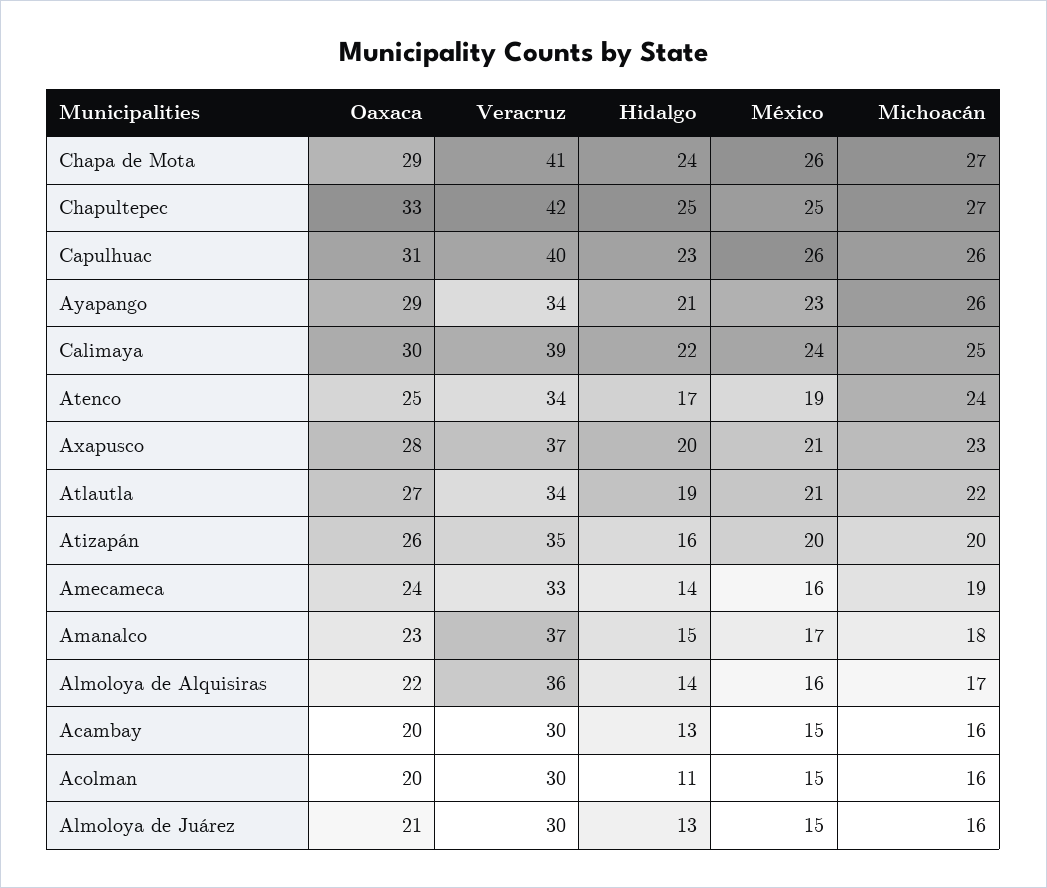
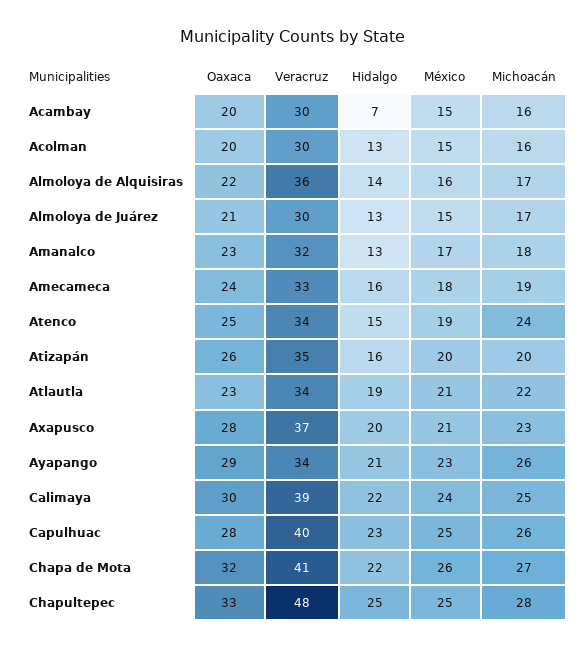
  {
    "Oaxaca": {
-     "Chapa de Mota": 29,
+     "Chapa de Mota": 32,
      "Chapultepec": 33,
-     "Capulhuac": 31,
+     "Capulhuac": 28,
      "Ayapango": 29,
      "Calimaya": 30,
      "Atenco": 25,
      "Axapusco": 28,
-     "Atlautla": 27,
+     "Atlautla": 23,
      "Atizapán": 26,
      "Amecameca": 24,
      "Amanalco": 23,
      "Almoloya de Alquisiras": 22,
      "Acambay": 20,
      "Acolman": 20,
      "Almoloya de Juárez": 21
    },
    "Veracruz": {
      "Chapa de Mota": 41,
-     "Chapultepec": 42,
+     "Chapultepec": 48,
      "Capulhuac": 40,
      "Ayapango": 34,
      "Calimaya": 39,
      "Atenco": 34,
      "Axapusco": 37,
      "Atlautla": 34,
      "Atizapán": 35,
      "Amecameca": 33,
-     "Amanalco": 37,
+     "Amanalco": 32,
      "Almoloya de Alquisiras": 36,
      "Acambay": 30,
      "Acolman": 30,
      "Almoloya de Juárez": 30
    },
    "Hidalgo": {
-     "Chapa de Mota": 24,
+     "Chapa de Mota": 22,
      "Chapultepec": 25,
      "Capulhuac": 23,
      "Ayapango": 21,
      "Calimaya": 22,
-     "Atenco": 17,
+     "Atenco": 15,
      "Axapusco": 20,
      "Atlautla": 19,
      "Atizapán": 16,
-     "Amecameca": 14,
+     "Amecameca": 16,
-     "Amanalco": 15,
+     "Amanalco": 13,
      "Almoloya de Alquisiras": 14,
-     "Acambay": 13,
+     "Acambay": 7,
-     "Acolman": 11,
+     "Acolman": 13,
      "Almoloya de Juárez": 13
    },
    "México": {
      "Chapa de Mota": 26,
      "Chapultepec": 25,
-     "Capulhuac": 26,
+     "Capulhuac": 25,
      "Ayapango": 23,
      "Calimaya": 24,
      "Atenco": 19,
      "Axapusco": 21,
      "Atlautla": 21,
      "Atizapán": 20,
-     "Amecameca": 16,
+     "Amecameca": 18,
      "Amanalco": 17,
      "Almoloya de Alquisiras": 16,
      "Acambay": 15,
      "Acolman": 15,
      "Almoloya de Juárez": 15
    },
    "Michoacán": {
      "Chapa de Mota": 27,
-     "Chapultepec": 27,
+     "Chapultepec": 28,
      "Capulhuac": 26,
      "Ayapango": 26,
      "Calimaya": 25,
      "Atenco": 24,
      "Axapusco": 23,
      "Atlautla": 22,
      "Atizapán": 20,
      "Amecameca": 19,
      "Amanalco": 18,
      "Almoloya de Alquisiras": 17,
      "Acambay": 16,
      "Acolman": 16,
-     "Almoloya de Juárez": 16
+     "Almoloya de Juárez": 17
    }
  }

